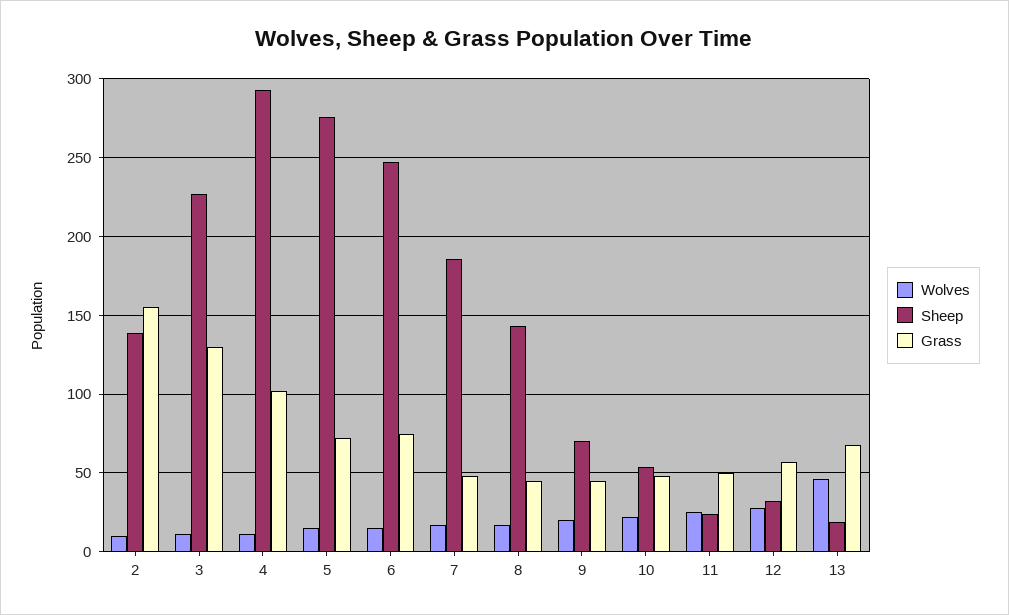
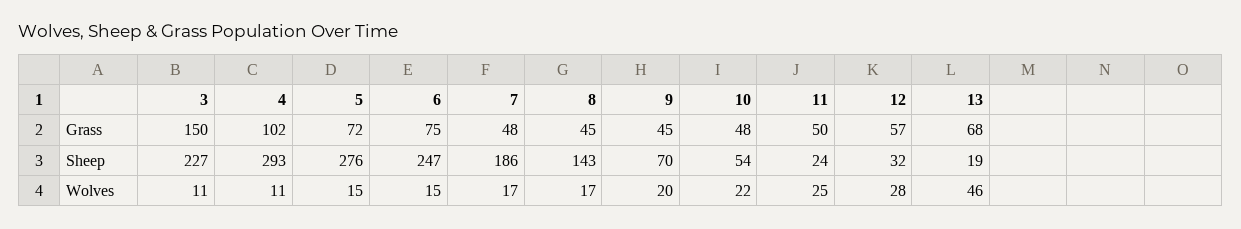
  {
    "Wolves": {
-     "2": 10,
      "3": 11,
      "4": 11,
      "5": 15,
      "6": 15,
      "7": 17,
      "8": 17,
      "9": 20,
      "10": 22,
      "11": 25,
      "12": 28,
      "13": 46
    },
    "Sheep": {
-     "2": 140,
      "3": 227,
      "4": 293,
      "5": 276,
      "6": 247,
      "7": 186,
      "8": 143,
      "9": 70,
      "10": 54,
      "11": 24,
      "12": 32,
      "13": 19
    },
    "Grass": {
-     "2": 155,
-     "3": 130,
+     "3": 150,
      "4": 102,
      "5": 72,
      "6": 75,
      "7": 48,
      "8": 45,
      "9": 45,
      "10": 48,
      "11": 50,
      "12": 57,
      "13": 68
    }
  }

